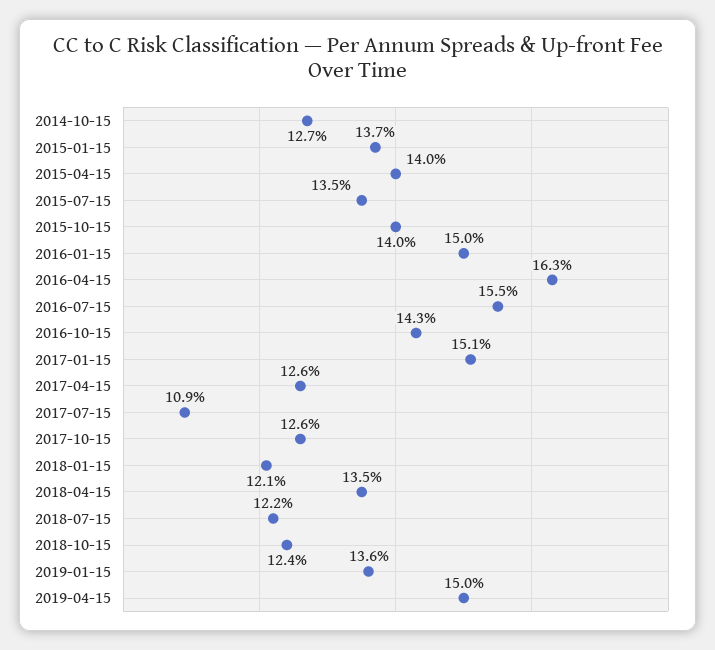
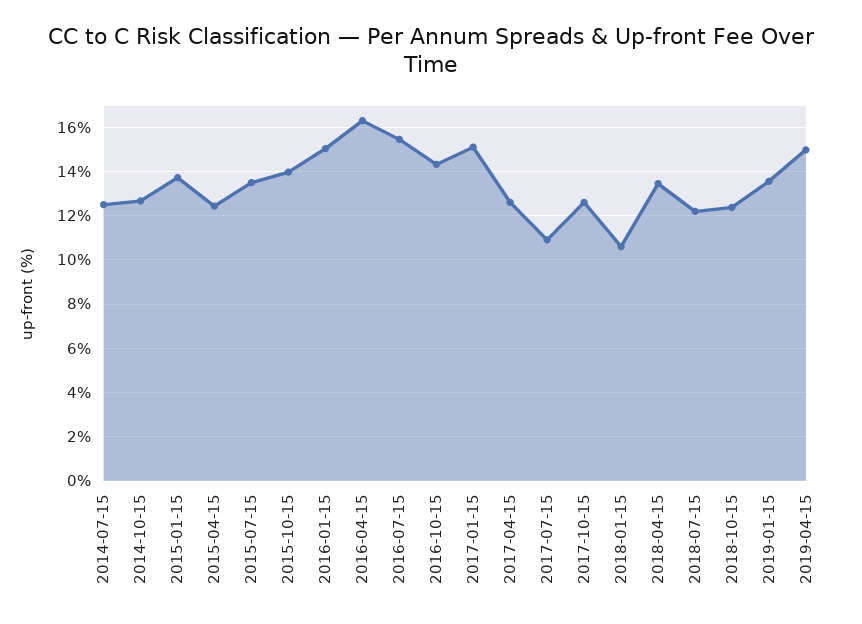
  {
    "2014-10-15": 12.7,
    "2015-01-15": 13.7,
-   "2015-04-15": 14,
+   "2015-04-15": 12.5,
    "2015-07-15": 13.5,
    "2015-10-15": 14,
    "2016-01-15": 15,
    "2016-04-15": 16.3,
    "2016-07-15": 15.5,
    "2016-10-15": 14.3,
    "2017-01-15": 15.1,
    "2017-04-15": 12.6,
    "2017-07-15": 10.9,
    "2017-10-15": 12.6,
-   "2018-01-15": 12.1,
+   "2018-01-15": 10.5,
    "2018-04-15": 13.5,
    "2018-07-15": 12.2,
    "2018-10-15": 12.4,
    "2019-01-15": 13.6,
-   "2019-04-15": 15
+   "2019-04-15": 15,
+   "2014-07-15": 12.5
  }

